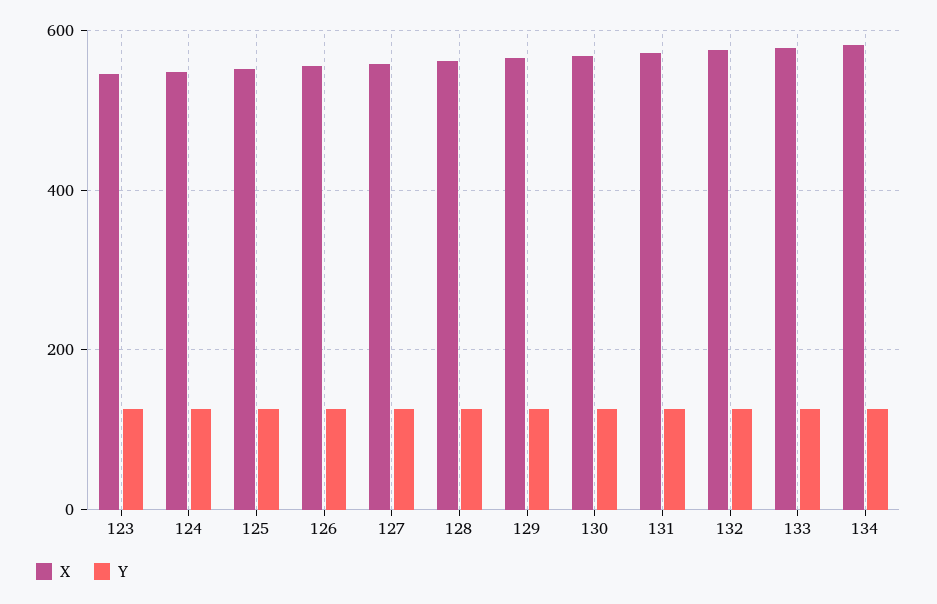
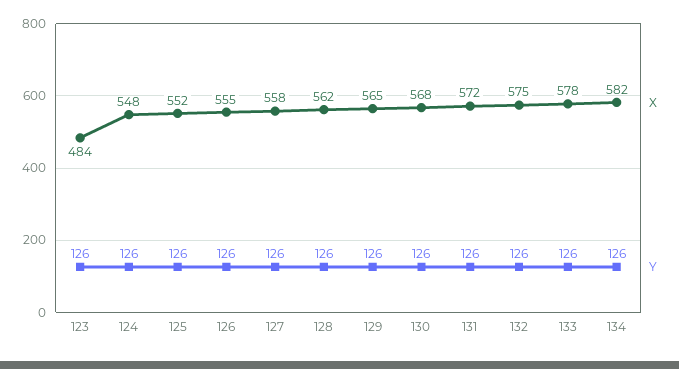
  {
    "X": {
-     "123": 540,
+     "123": 484,
      "124": 548,
      "125": 552,
      "126": 555,
      "127": 558,
      "128": 562,
      "129": 565,
      "130": 568,
      "131": 572,
      "132": 575,
      "133": 578,
      "134": 582
    },
    "Y": {
      "123": 126,
      "124": 126,
      "125": 126,
      "126": 126,
      "127": 126,
      "128": 126,
      "129": 126,
      "130": 126,
      "131": 126,
      "132": 126,
      "133": 126,
      "134": 126
    }
  }

